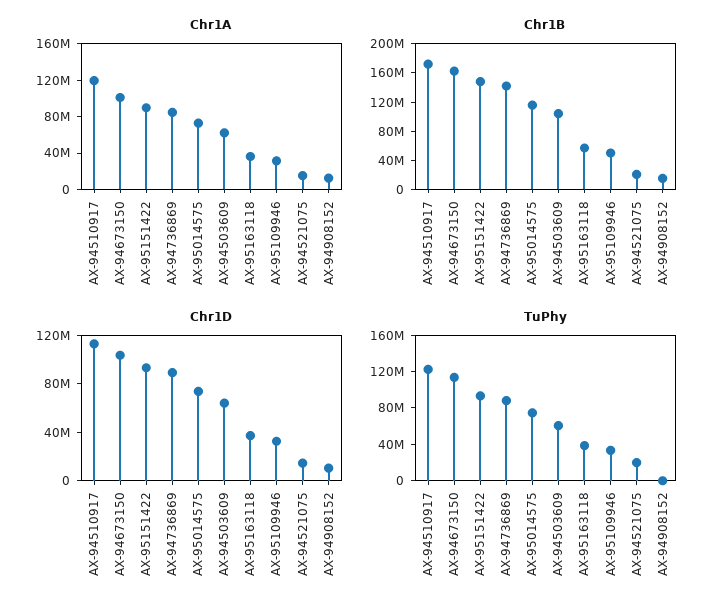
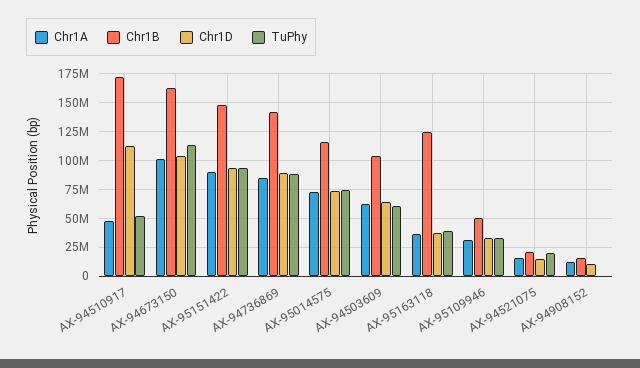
  {
    "Chr1A": {
-     "AX-94510917": 120000000,
+     "AX-94510917": 50000000,
      "AX-94673150": 100000000,
      "AX-95151422": 90000000,
      "AX-94736869": 80000000,
      "AX-95014575": 70000000,
      "AX-94503609": 60000000,
      "AX-95163118": 40000000,
      "AX-95109946": 30000000,
      "AX-94521075": 20000000,
      "AX-94908152": 10000000
    },
    "Chr1B": {
      "AX-94510917": 180000000,
      "AX-94673150": 160000000,
      "AX-95151422": 140000000,
      "AX-94736869": 140000000,
      "AX-95014575": 120000000,
      "AX-94503609": 100000000,
-     "AX-95163118": 60000000,
+     "AX-95163118": 125000000,
      "AX-95109946": 60000000,
      "AX-94521075": 20000000,
      "AX-94908152": 20000000
    },
    "Chr1D": {
      "AX-94510917": 110000000,
      "AX-94673150": 100000000,
      "AX-95151422": 90000000,
      "AX-94736869": 90000000,
      "AX-95014575": 70000000,
      "AX-94503609": 60000000,
      "AX-95163118": 40000000,
      "AX-95109946": 30000000,
      "AX-94521075": 10000000,
      "AX-94908152": 10000000
    },
    "TuPhy": {
-     "AX-94510917": 120000000,
+     "AX-94510917": 50000000,
      "AX-94673150": 110000000,
      "AX-95151422": 90000000,
      "AX-94736869": 90000000,
      "AX-95014575": 70000000,
      "AX-94503609": 60000000,
      "AX-95163118": 40000000,
      "AX-95109946": 30000000,
      "AX-94521075": 20000000,
      "AX-94908152": 0
    }
  }

